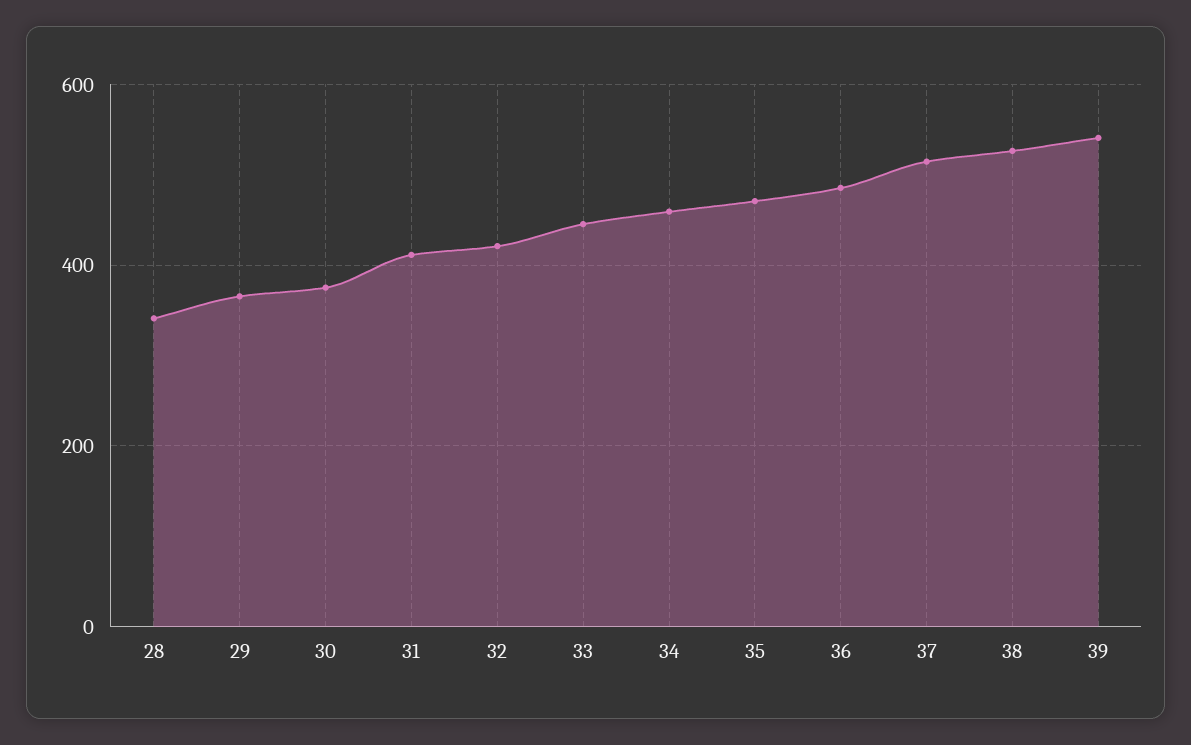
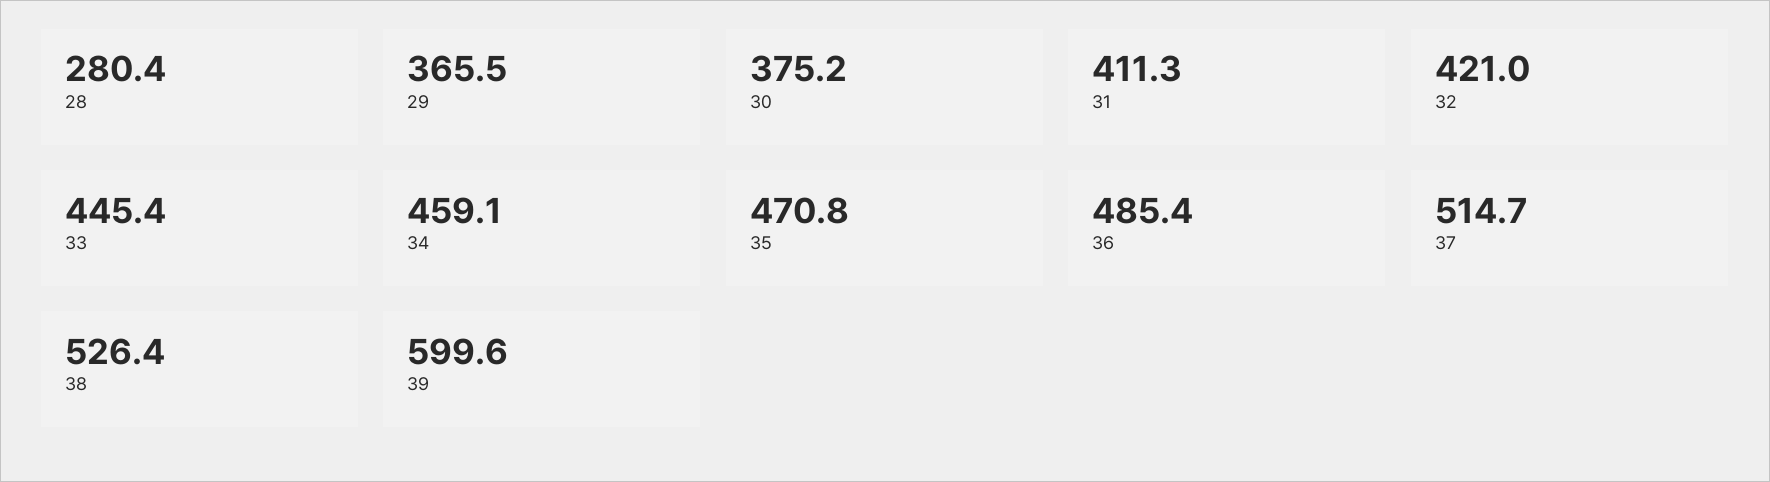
  {
-   "28": 340,
+   "28": 280.4,
    "29": 365.5,
    "30": 375.2,
    "31": 411.3,
    "32": 421,
    "33": 445.4,
    "34": 459.1,
    "35": 470.8,
    "36": 485.4,
    "37": 514.7,
    "38": 526.4,
-   "39": 540
+   "39": 599.6
  }

